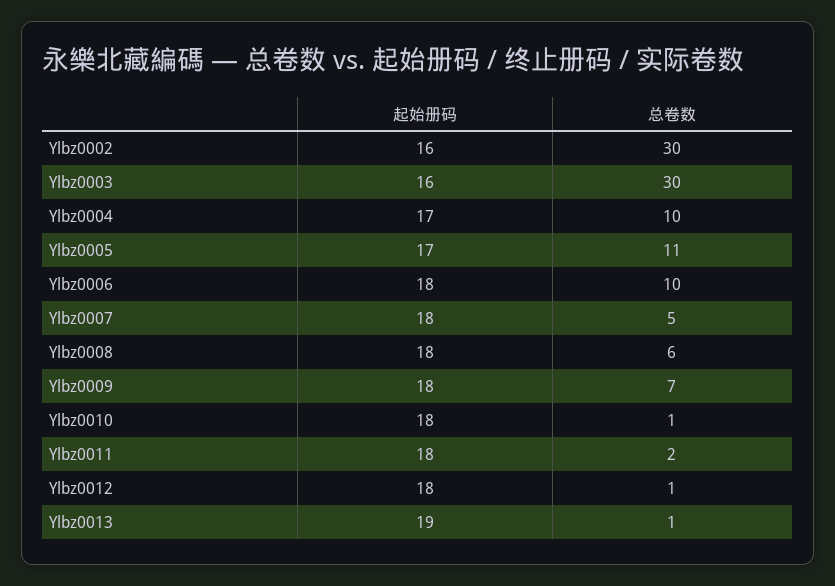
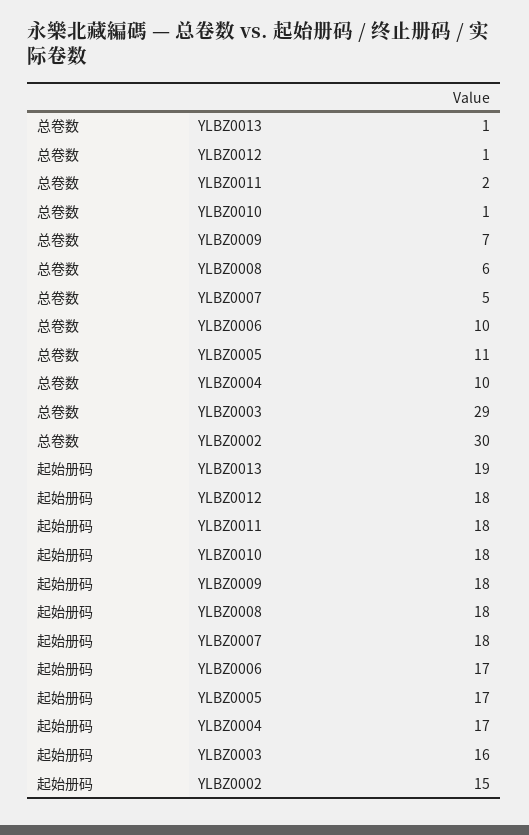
  {
    "起始册码": {
-     "Ylbz0002": 16,
+     "Ylbz0002": 15,
      "Ylbz0003": 16,
      "Ylbz0004": 17,
      "Ylbz0005": 17,
-     "Ylbz0006": 18,
+     "Ylbz0006": 17,
      "Ylbz0007": 18,
      "Ylbz0008": 18,
      "Ylbz0009": 18,
      "Ylbz0010": 18,
      "Ylbz0011": 18,
      "Ylbz0012": 18,
      "Ylbz0013": 19
    },
    "总卷数": {
      "Ylbz0002": 30,
-     "Ylbz0003": 30,
+     "Ylbz0003": 29,
      "Ylbz0004": 10,
      "Ylbz0005": 11,
      "Ylbz0006": 10,
      "Ylbz0007": 5,
      "Ylbz0008": 6,
      "Ylbz0009": 7,
      "Ylbz0010": 1,
      "Ylbz0011": 2,
      "Ylbz0012": 1,
      "Ylbz0013": 1
    }
  }

